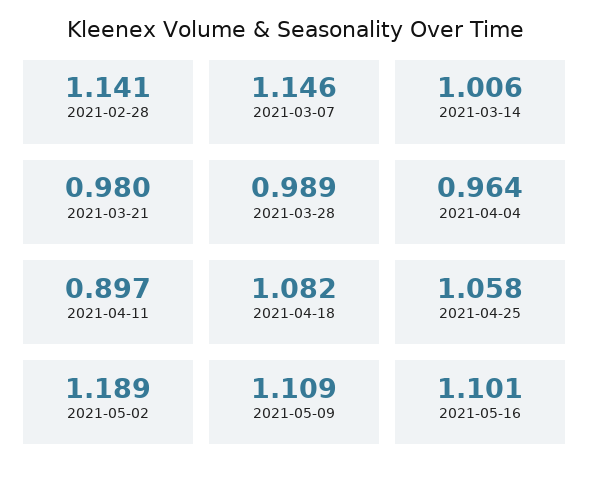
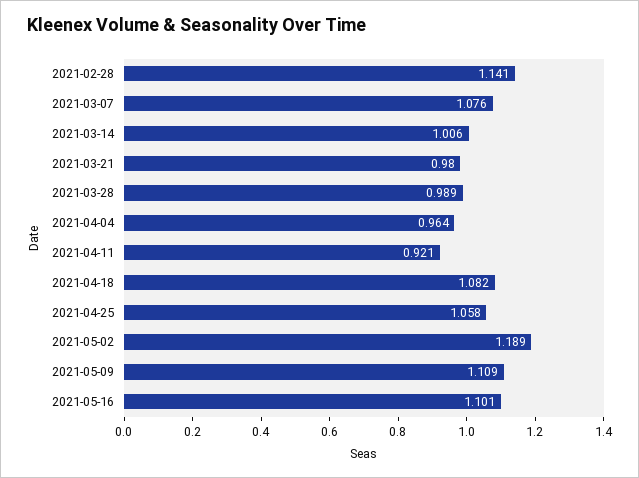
  {
    "2021-02-28": 1.141,
-   "2021-03-07": 1.146,
+   "2021-03-07": 1.076,
    "2021-03-14": 1.006,
    "2021-03-21": 0.98,
    "2021-03-28": 0.989,
    "2021-04-04": 0.964,
-   "2021-04-11": 0.897,
+   "2021-04-11": 0.921,
    "2021-04-18": 1.082,
    "2021-04-25": 1.058,
    "2021-05-02": 1.189,
    "2021-05-09": 1.109,
    "2021-05-16": 1.101
  }

